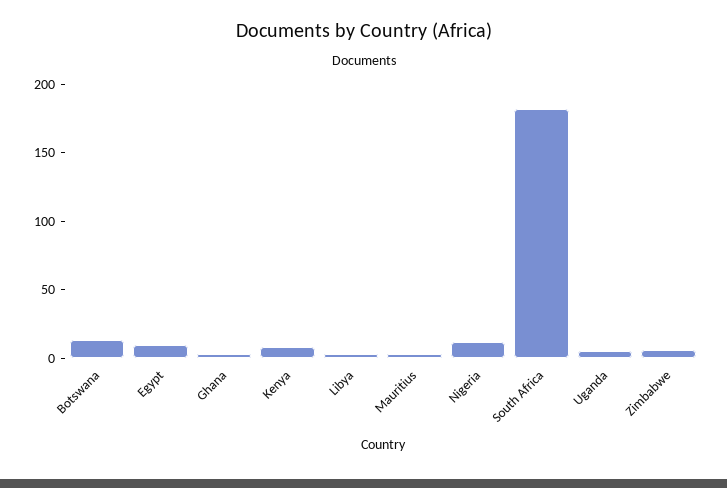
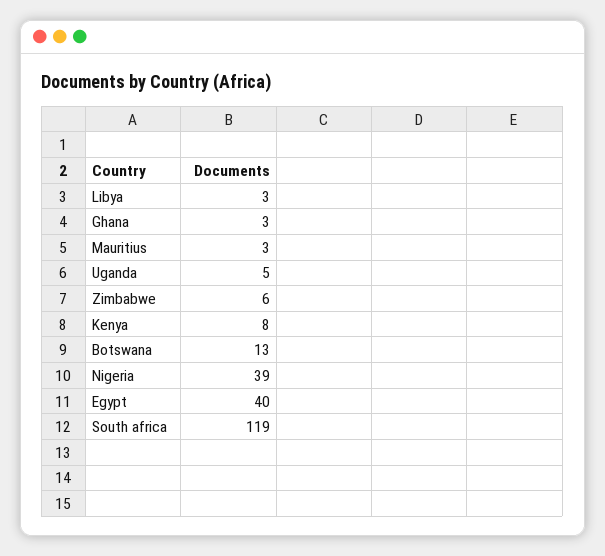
  {
    "Botswana": 13,
-   "Egypt": 10,
+   "Egypt": 40,
    "Ghana": 3,
    "Kenya": 8,
    "Libya": 3,
    "Mauritius": 3,
-   "Nigeria": 10,
+   "Nigeria": 39,
-   "South Africa": 180,
+   "South Africa": 119,
    "Uganda": 5,
    "Zimbabwe": 6
  }

